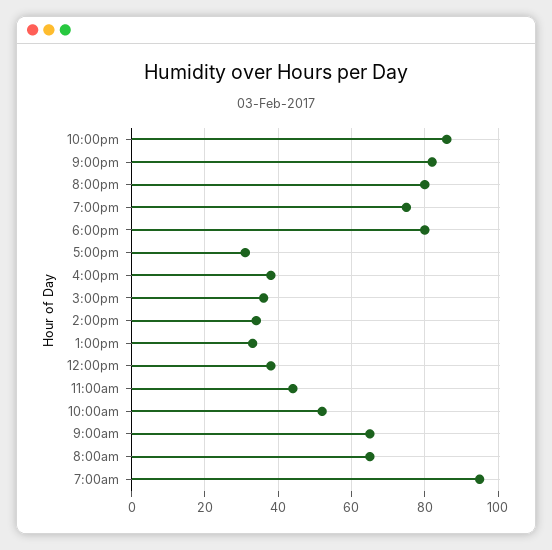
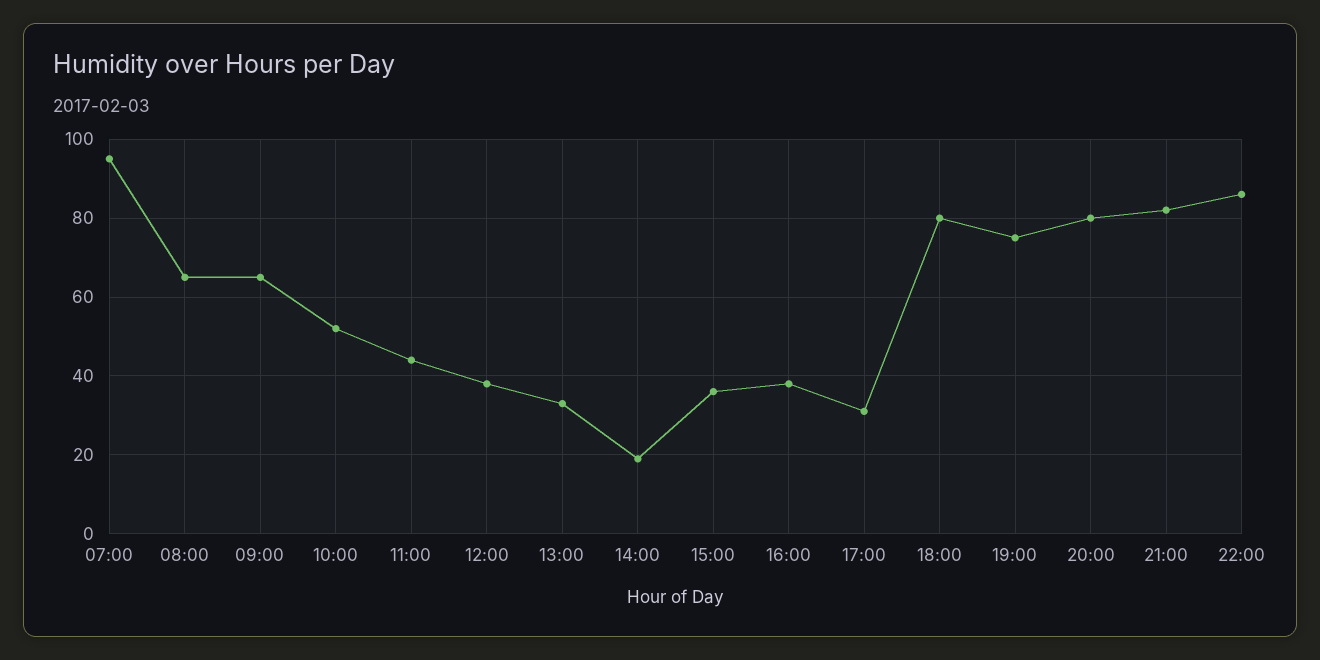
  {
    "10:00pm": 85,
    "9:00pm": 80,
    "8:00pm": 80,
    "7:00pm": 75,
    "6:00pm": 80,
    "5:00pm": 30,
    "4:00pm": 40,
    "3:00pm": 35,
-   "2:00pm": 35,
+   "2:00pm": 20,
    "1:00pm": 35,
    "12:00pm": 40,
    "11:00am": 45,
    "10:00am": 50,
    "9:00am": 65,
    "8:00am": 65,
    "7:00am": 95
  }

